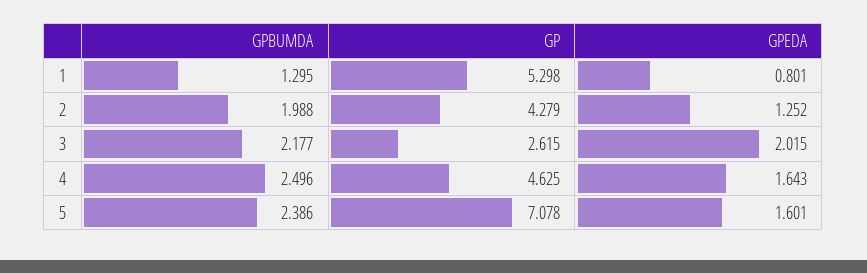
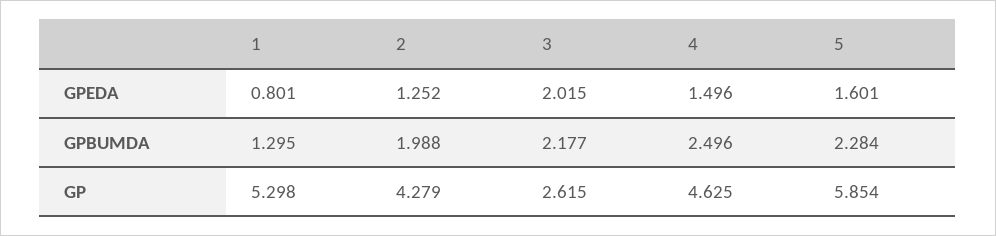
  {
    "GPBUMDA": {
      "1": 1.295,
      "2": 1.988,
      "3": 2.177,
      "4": 2.496,
-     "5": 2.386
+     "5": 2.284
    },
    "GP": {
      "1": 5.298,
      "2": 4.279,
      "3": 2.615,
      "4": 4.625,
-     "5": 7.078
+     "5": 5.854
    },
    "GPEDA": {
      "1": 0.801,
      "2": 1.252,
      "3": 2.015,
-     "4": 1.643,
+     "4": 1.496,
      "5": 1.601
    }
  }

